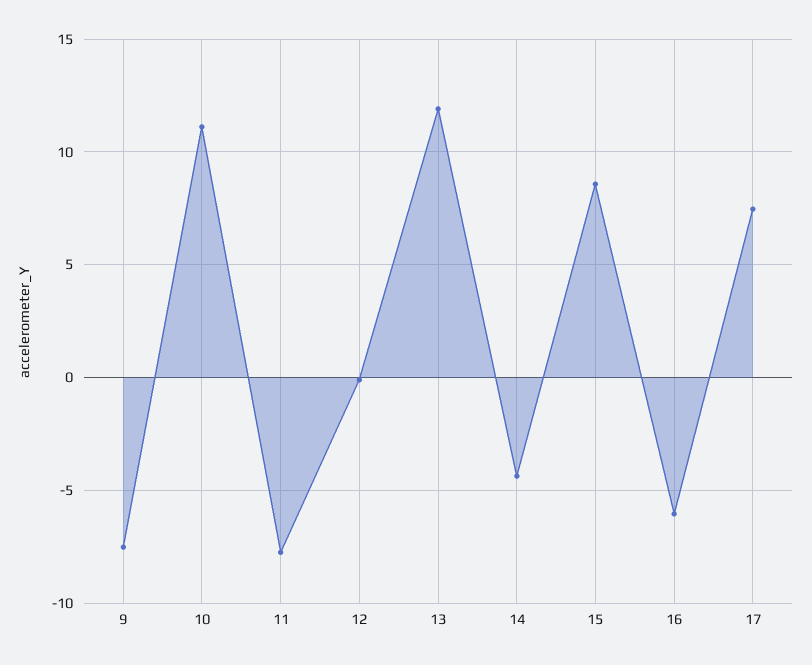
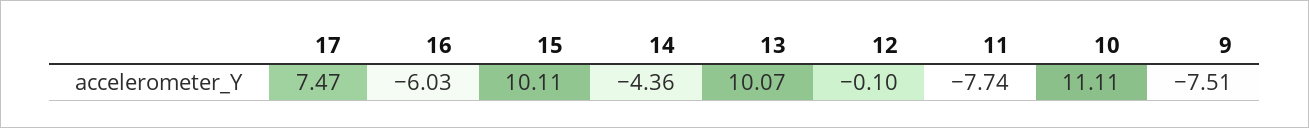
  {
    "9": -7.51,
    "10": 11.11,
    "11": -7.74,
    "12": -0.1,
-   "13": 12,
+   "13": 10.07,
    "14": -4.36,
-   "15": 8.5,
+   "15": 10.11,
    "16": -6.03,
    "17": 7.47
  }

